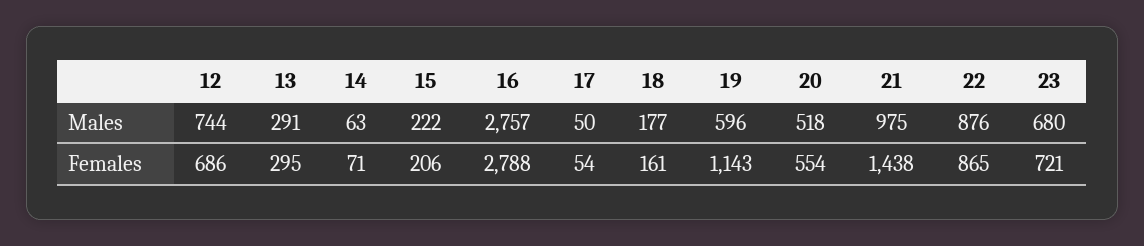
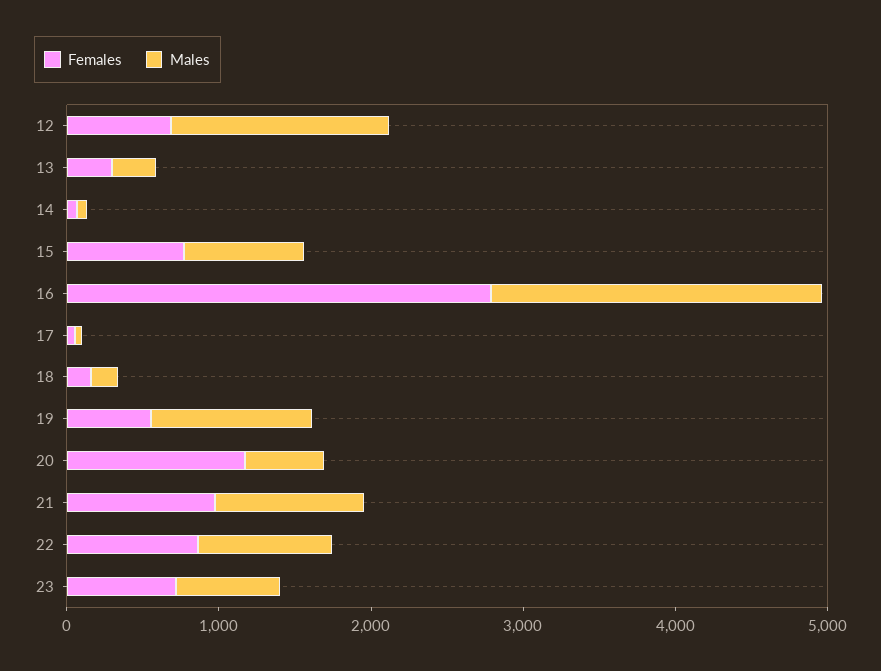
  {
    "Males": {
-     "12": 744,
+     "12": 1400,
      "13": 291,
      "14": 63,
-     "15": 222,
+     "15": 800,
-     "16": 2757,
+     "16": 2200,
      "17": 50,
      "18": 177,
-     "19": 596,
+     "19": 1000,
      "20": 518,
      "21": 975,
      "22": 876,
      "23": 680
    },
    "Females": {
      "12": 686,
      "13": 295,
      "14": 71,
-     "15": 206,
+     "15": 800,
      "16": 2788,
      "17": 54,
      "18": 161,
-     "19": 1143,
+     "19": 600,
-     "20": 554,
+     "20": 1200,
-     "21": 1438,
+     "21": 1000,
      "22": 865,
      "23": 721
    }
  }

